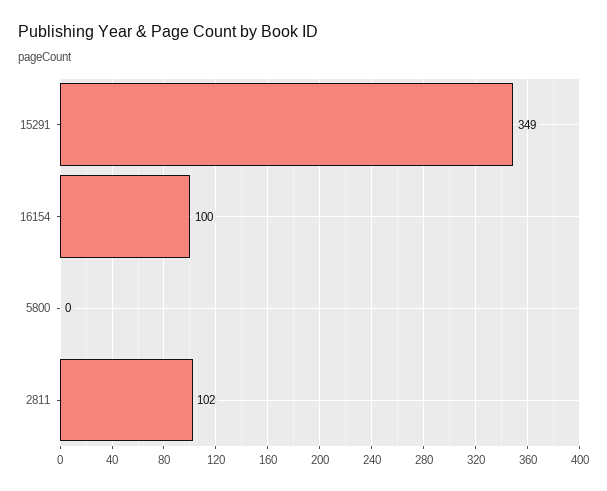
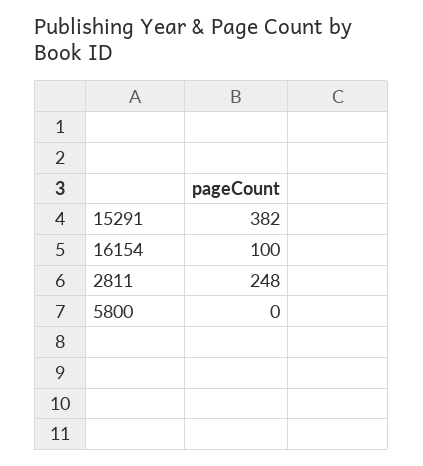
  {
-   "15291": 349,
+   "15291": 382,
    "16154": 100,
    "5800": 0,
-   "2811": 102
+   "2811": 248
  }

